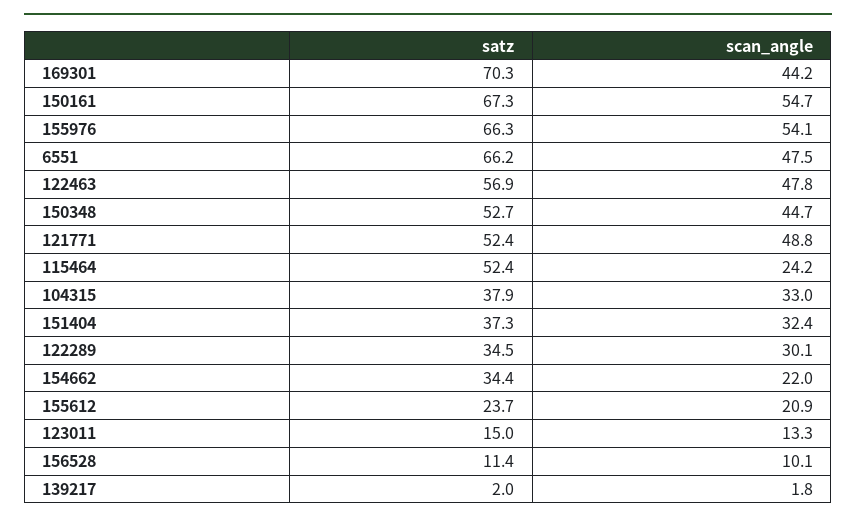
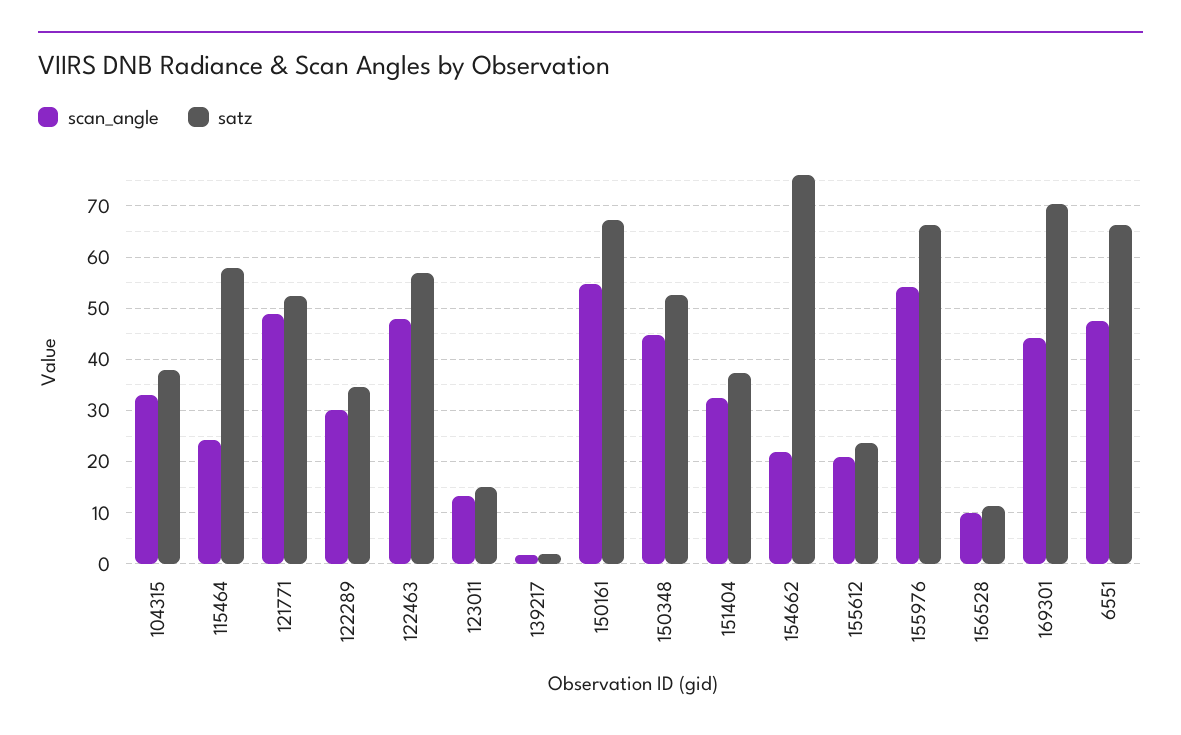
  {
    "satz": {
      "169301": 70.3,
      "150161": 67.3,
      "155976": 66.3,
      "6551": 66.2,
      "122463": 56.9,
      "150348": 52.7,
      "121771": 52.4,
-     "115464": 52.4,
+     "115464": 58,
      "104315": 37.9,
      "151404": 37.3,
      "122289": 34.5,
-     "154662": 34.4,
+     "154662": 76,
      "155612": 23.7,
      "123011": 15,
      "156528": 11.4,
      "139217": 2
    },
    "scan_angle": {
      "169301": 44.2,
      "150161": 54.7,
      "155976": 54.1,
      "6551": 47.5,
      "122463": 47.8,
      "150348": 44.7,
      "121771": 48.8,
      "115464": 24.2,
      "104315": 33,
      "151404": 32.4,
      "122289": 30.1,
      "154662": 22,
      "155612": 20.9,
      "123011": 13.3,
      "156528": 10.1,
      "139217": 1.8
    }
  }

